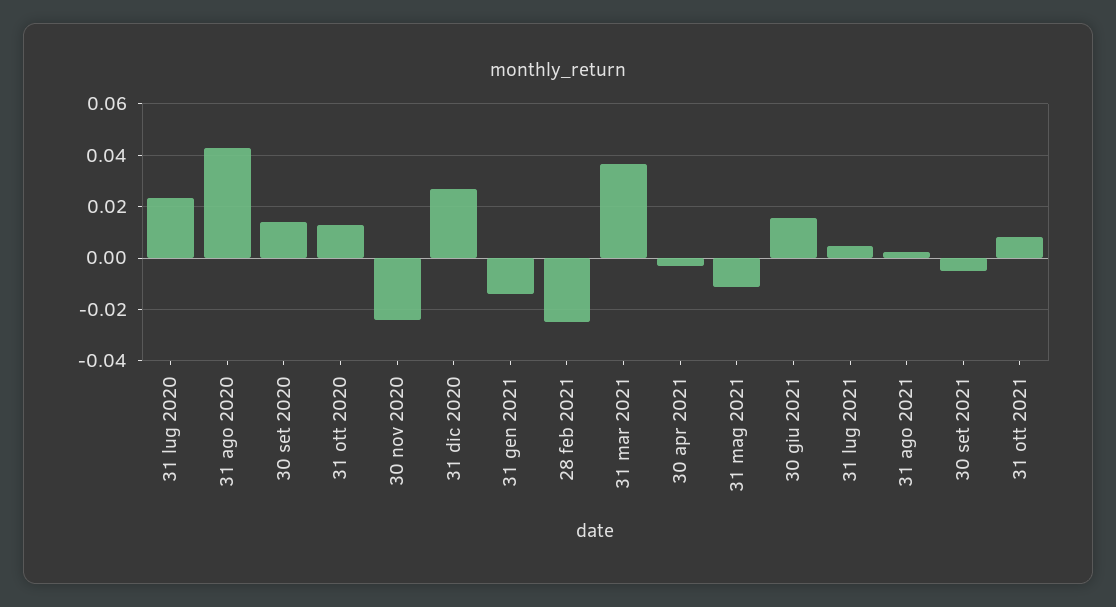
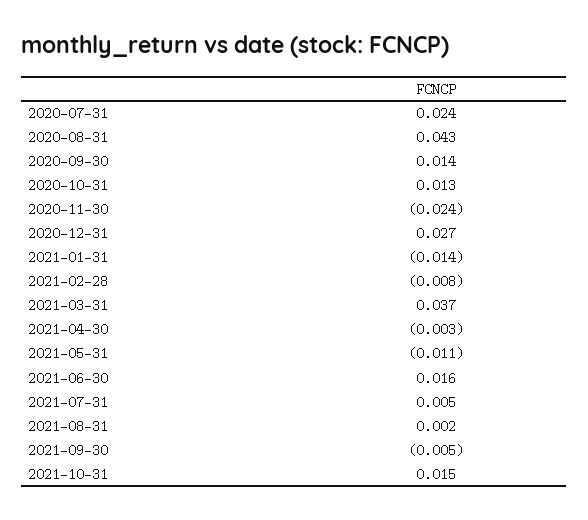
  {
    "31 lug 2020": 0.024,
    "31 ago 2020": 0.043,
    "30 set 2020": 0.014,
    "31 ott 2020": 0.013,
    "30 nov 2020": -0.024,
    "31 dic 2020": 0.027,
    "31 gen 2021": -0.014,
-   "28 feb 2021": -0.025,
+   "28 feb 2021": -0.008,
    "31 mar 2021": 0.037,
    "30 apr 2021": -0.003,
    "31 mag 2021": -0.011,
    "30 giu 2021": 0.016,
    "31 lug 2021": 0.005,
    "31 ago 2021": 0.002,
    "30 set 2021": -0.005,
-   "31 ott 2021": 0.0075
+   "31 ott 2021": 0.015
  }

